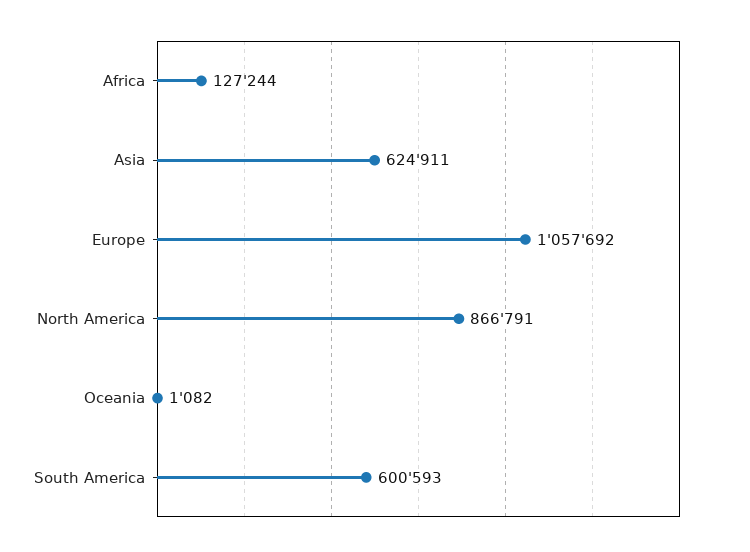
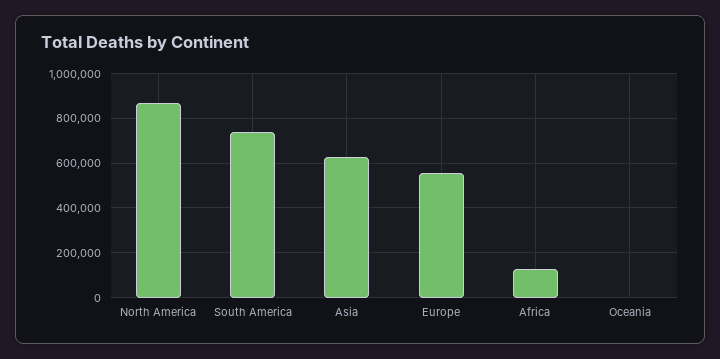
  {
    "Africa": 127244,
    "Asia": 624911,
-   "Europe": 1057692,
+   "Europe": 550000,
    "North America": 866791,
    "Oceania": 1082,
-   "South America": 600593
+   "South America": 750000
  }

